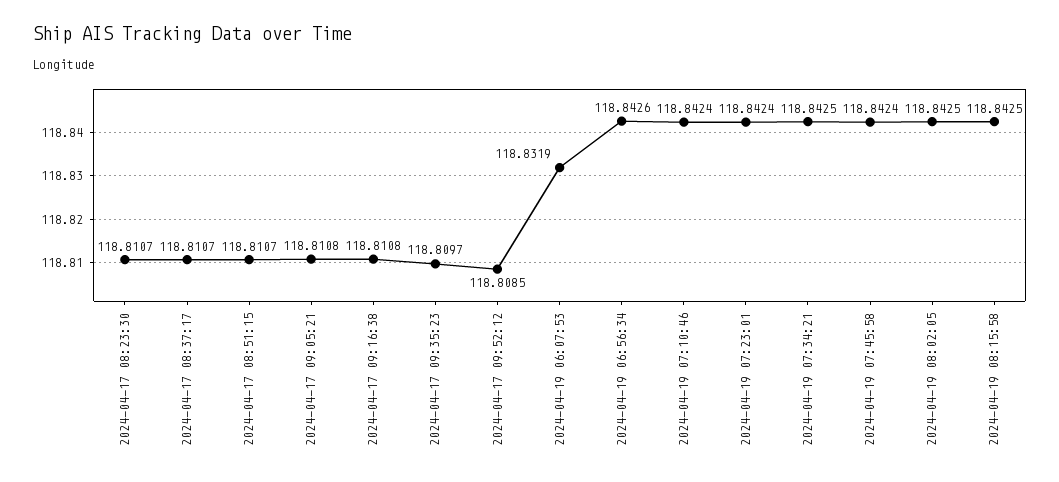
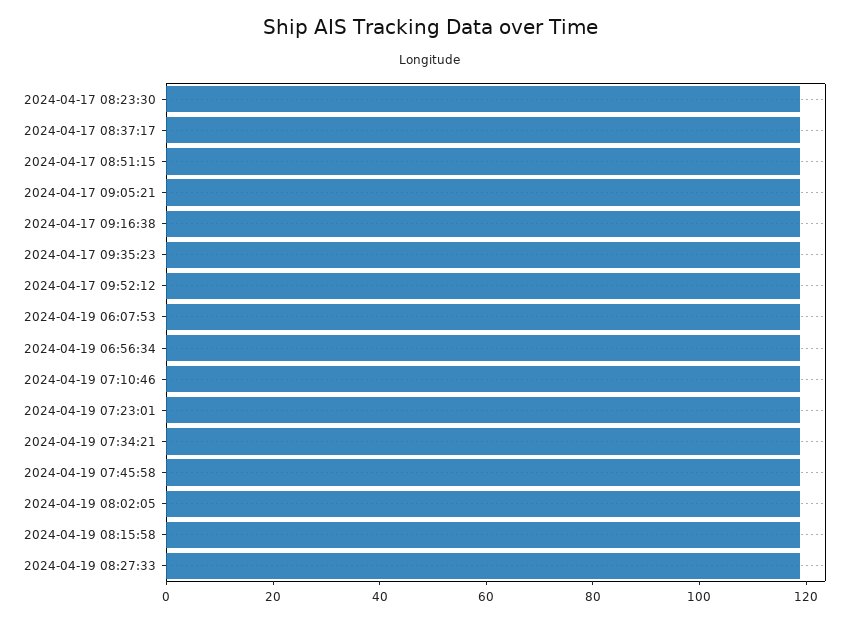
  {
    "2024-04-17 08:23:30": 118.8107,
    "2024-04-17 08:37:17": 118.8107,
    "2024-04-17 08:51:15": 118.8107,
    "2024-04-17 09:05:21": 118.8108,
    "2024-04-17 09:16:38": 118.8108,
    "2024-04-17 09:35:23": 118.8097,
    "2024-04-17 09:52:12": 118.8085,
    "2024-04-19 06:07:53": 118.8319,
    "2024-04-19 06:56:34": 118.8426,
    "2024-04-19 07:10:46": 118.8424,
    "2024-04-19 07:23:01": 118.8424,
    "2024-04-19 07:34:21": 118.8425,
    "2024-04-19 07:45:58": 118.8424,
    "2024-04-19 08:02:05": 118.8425,
-   "2024-04-19 08:15:58": 118.8425
+   "2024-04-19 08:15:58": 118.8425,
+   "2024-04-19 08:27:33": 120
  }

